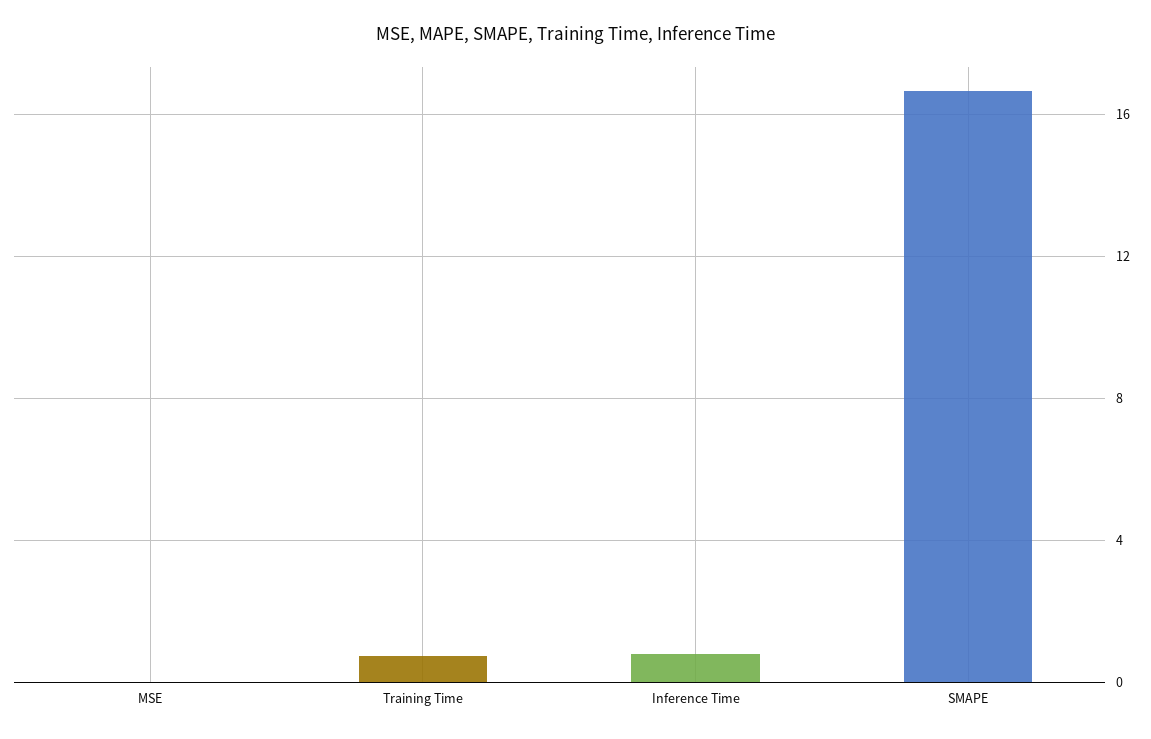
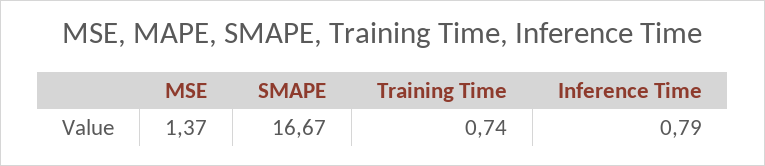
  {
-   "MSE": 0,
+   "MSE": 1.37,
    "Training Time": 0.74,
    "Inference Time": 0.79,
    "SMAPE": 16.67
  }

